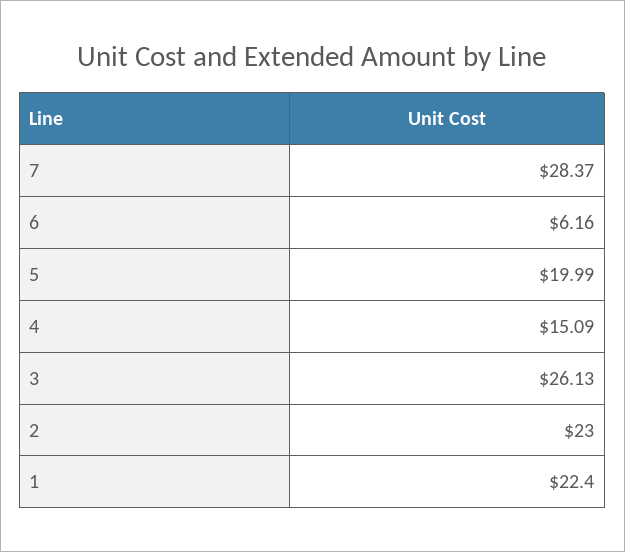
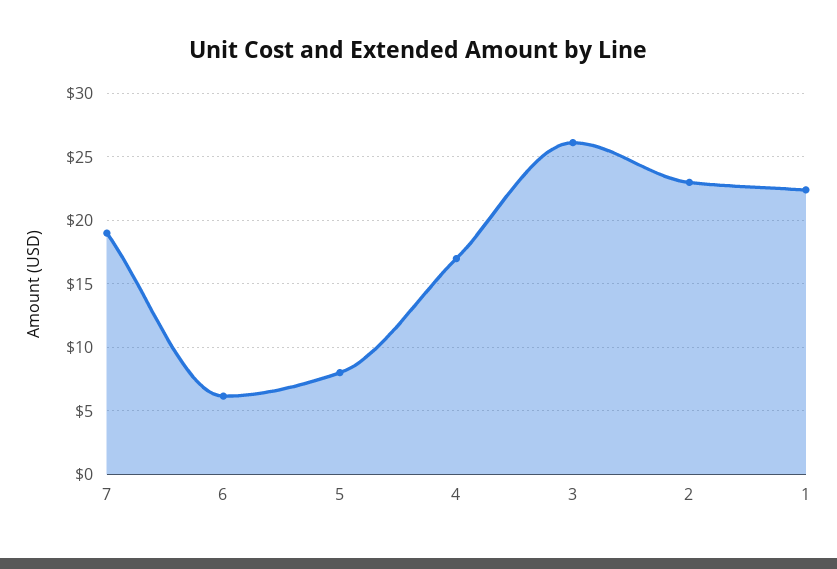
  {
-   "7": 28.37,
+   "7": 19,
    "6": 6.16,
-   "5": 19.99,
+   "5": 8,
-   "4": 15.09,
+   "4": 17,
    "3": 26.13,
    "2": 23,
    "1": 22.4
  }

